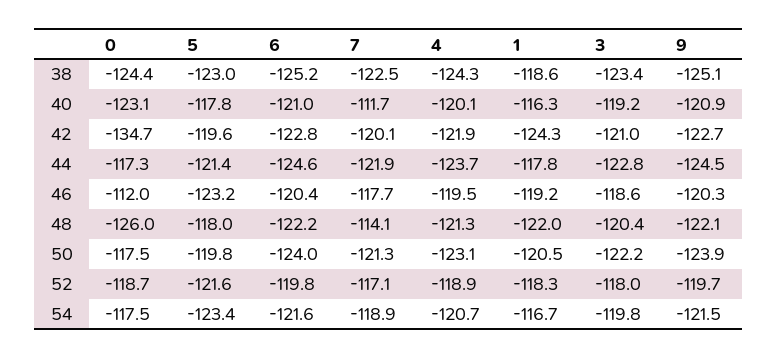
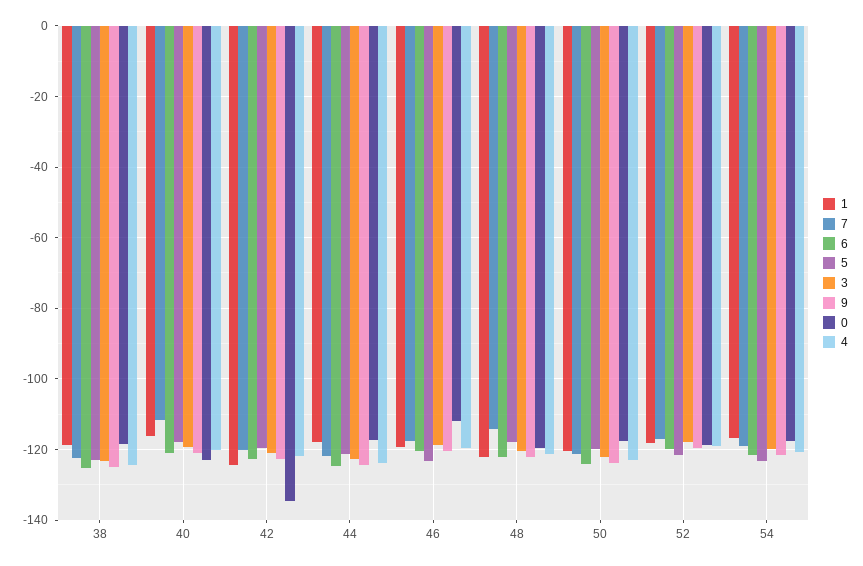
  {
    "0": {
-     "38": -124.4,
+     "38": -118,
      "40": -123.1,
      "42": -134.7,
      "44": -117.3,
      "46": -112,
-     "48": -126,
+     "48": -120,
      "50": -117.5,
      "52": -118.7,
      "54": -117.5
    },
    "5": {
      "38": -123,
      "40": -117.8,
      "42": -119.6,
      "44": -121.4,
      "46": -123.2,
      "48": -118,
      "50": -119.8,
      "52": -121.6,
      "54": -123.4
    },
    "6": {
      "38": -125.2,
      "40": -121,
      "42": -122.8,
      "44": -124.6,
      "46": -120.4,
      "48": -122.2,
      "50": -124,
      "52": -119.8,
      "54": -121.6
    },
    "7": {
      "38": -122.5,
      "40": -111.7,
      "42": -120.1,
      "44": -121.9,
      "46": -117.7,
      "48": -114.1,
      "50": -121.3,
      "52": -117.1,
      "54": -118.9
    },
    "4": {
      "38": -124.3,
      "40": -120.1,
      "42": -121.9,
      "44": -123.7,
      "46": -119.5,
      "48": -121.3,
      "50": -123.1,
      "52": -118.9,
      "54": -120.7
    },
    "1": {
      "38": -118.6,
      "40": -116.3,
      "42": -124.3,
      "44": -117.8,
      "46": -119.2,
      "48": -122,
      "50": -120.5,
      "52": -118.3,
      "54": -116.7
    },
    "3": {
      "38": -123.4,
      "40": -119.2,
      "42": -121,
      "44": -122.8,
      "46": -118.6,
      "48": -120.4,
      "50": -122.2,
      "52": -118,
      "54": -119.8
    },
    "9": {
      "38": -125.1,
      "40": -120.9,
      "42": -122.7,
      "44": -124.5,
      "46": -120.3,
      "48": -122.1,
      "50": -123.9,
      "52": -119.7,
      "54": -121.5
    }
  }

